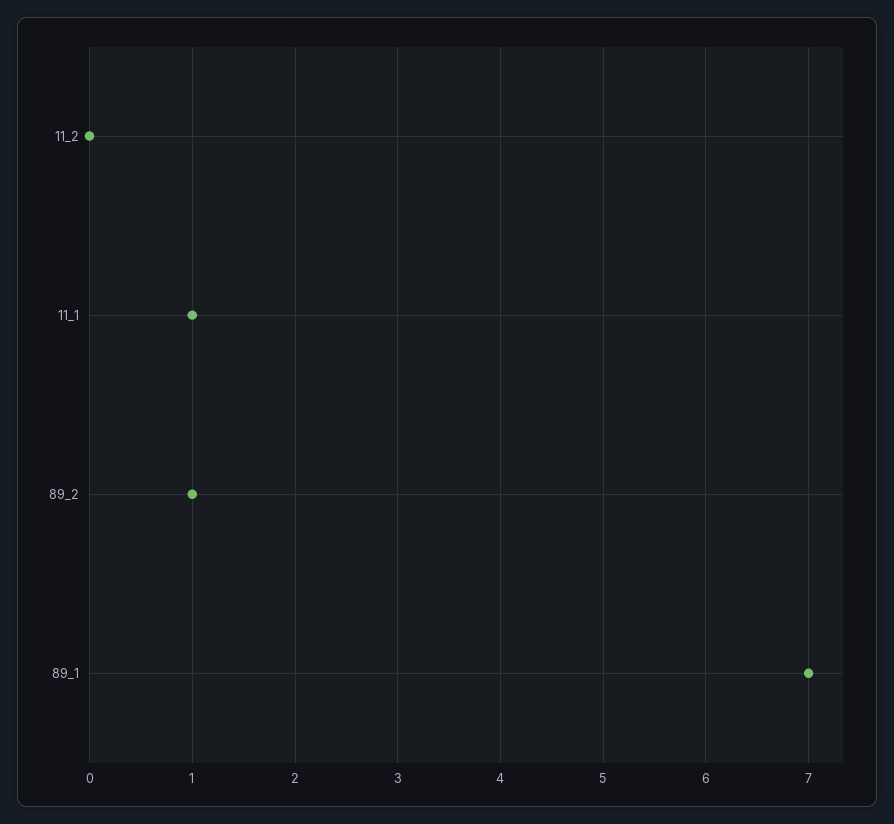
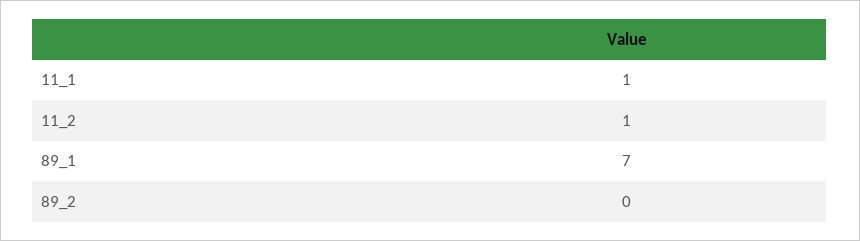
  {
-   "11_2": 0,
+   "11_2": 1,
    "11_1": 1,
-   "89_2": 1,
+   "89_2": 0,
    "89_1": 7
  }

